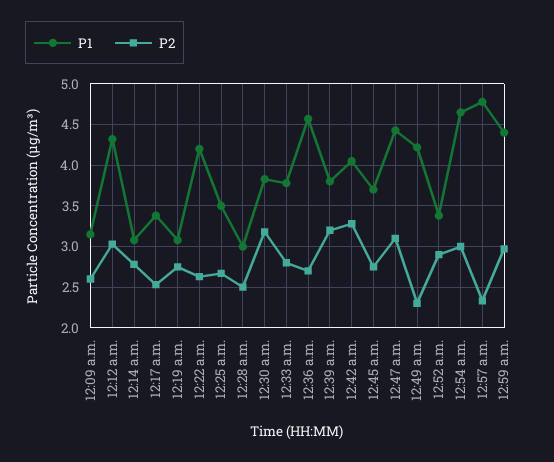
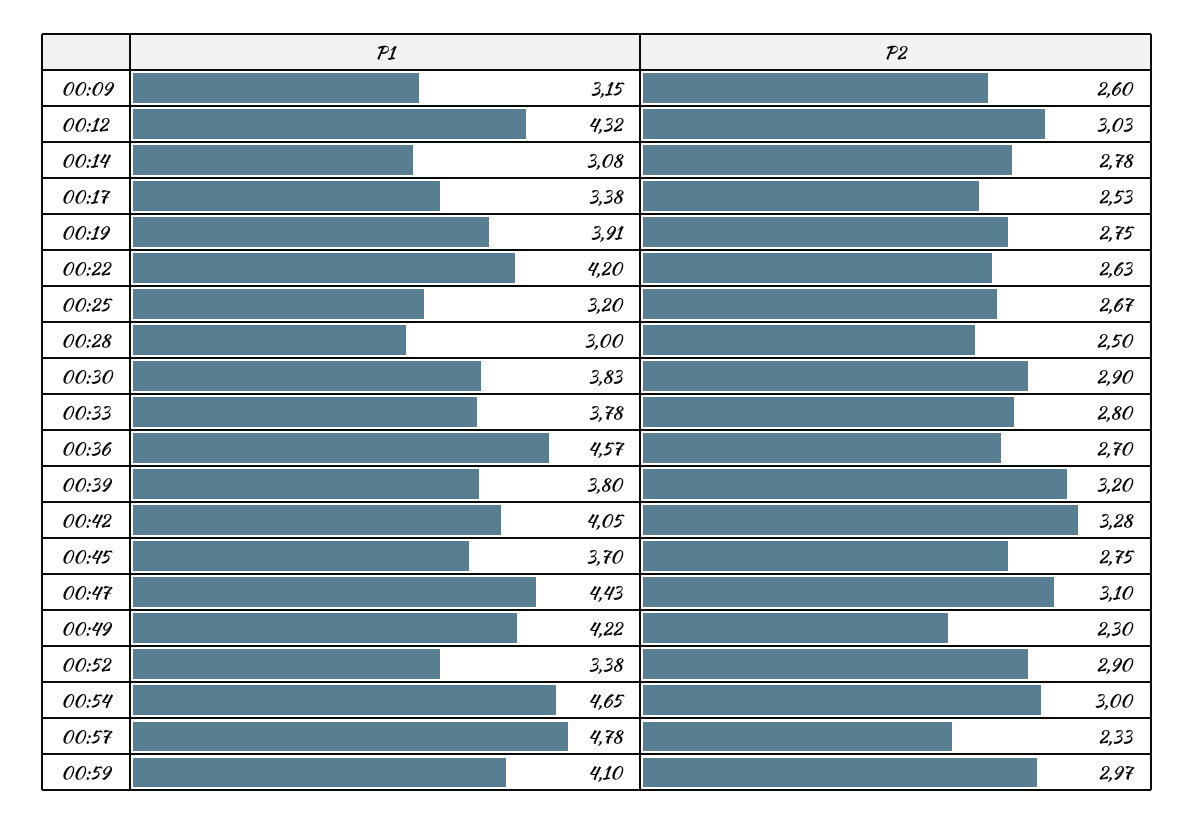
  {
    "P1": {
      "12:09 a.m.": 3.15,
      "12:12 a.m.": 4.32,
      "12:14 a.m.": 3.08,
      "12:17 a.m.": 3.38,
-     "12:19 a.m.": 3.1,
+     "12:19 a.m.": 3.91,
      "12:22 a.m.": 4.2,
-     "12:25 a.m.": 3.5,
+     "12:25 a.m.": 3.2,
      "12:28 a.m.": 3,
      "12:30 a.m.": 3.83,
      "12:33 a.m.": 3.78,
      "12:36 a.m.": 4.57,
      "12:39 a.m.": 3.8,
      "12:42 a.m.": 4.05,
      "12:45 a.m.": 3.7,
      "12:47 a.m.": 4.43,
      "12:49 a.m.": 4.22,
      "12:52 a.m.": 3.38,
      "12:54 a.m.": 4.65,
      "12:57 a.m.": 4.78,
-     "12:59 a.m.": 4.4
+     "12:59 a.m.": 4.1
    },
    "P2": {
      "12:09 a.m.": 2.6,
      "12:12 a.m.": 3.03,
      "12:14 a.m.": 2.78,
      "12:17 a.m.": 2.53,
      "12:19 a.m.": 2.75,
      "12:22 a.m.": 2.63,
      "12:25 a.m.": 2.67,
      "12:28 a.m.": 2.5,
-     "12:30 a.m.": 3.2,
+     "12:30 a.m.": 2.9,
      "12:33 a.m.": 2.8,
      "12:36 a.m.": 2.7,
      "12:39 a.m.": 3.2,
      "12:42 a.m.": 3.28,
      "12:45 a.m.": 2.75,
      "12:47 a.m.": 3.1,
      "12:49 a.m.": 2.3,
      "12:52 a.m.": 2.9,
      "12:54 a.m.": 3,
      "12:57 a.m.": 2.33,
      "12:59 a.m.": 2.97
    }
  }

